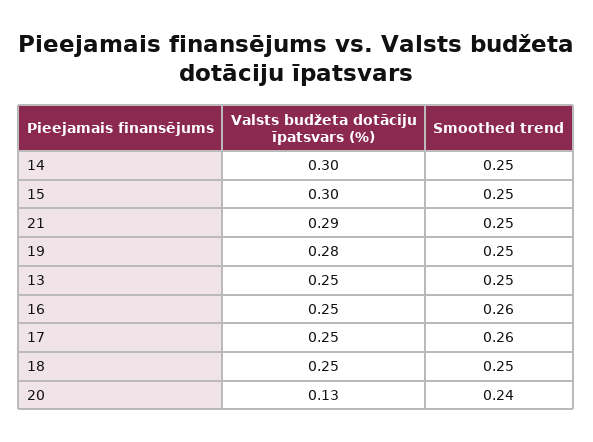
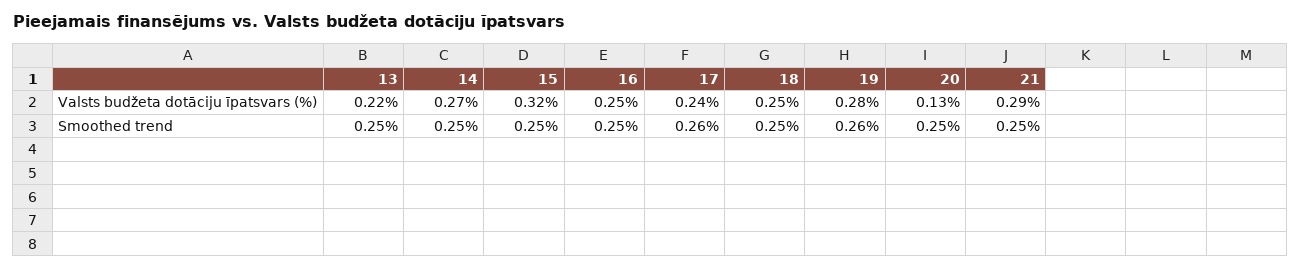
  {
    "Valsts budžeta dotāciju īpatsvars (%)": {
-     "14": 0.3,
+     "14": 0.27,
-     "15": 0.3,
+     "15": 0.32,
      "21": 0.29,
      "19": 0.28,
-     "13": 0.25,
+     "13": 0.22,
      "16": 0.25,
-     "17": 0.25,
+     "17": 0.24,
      "18": 0.25,
      "20": 0.13
    },
    "Smoothed trend": {
      "14": 0.25,
      "15": 0.25,
      "21": 0.25,
-     "19": 0.25,
+     "19": 0.26,
      "13": 0.25,
-     "16": 0.26,
+     "16": 0.25,
      "17": 0.26,
      "18": 0.25,
-     "20": 0.24
+     "20": 0.25
    }
  }

